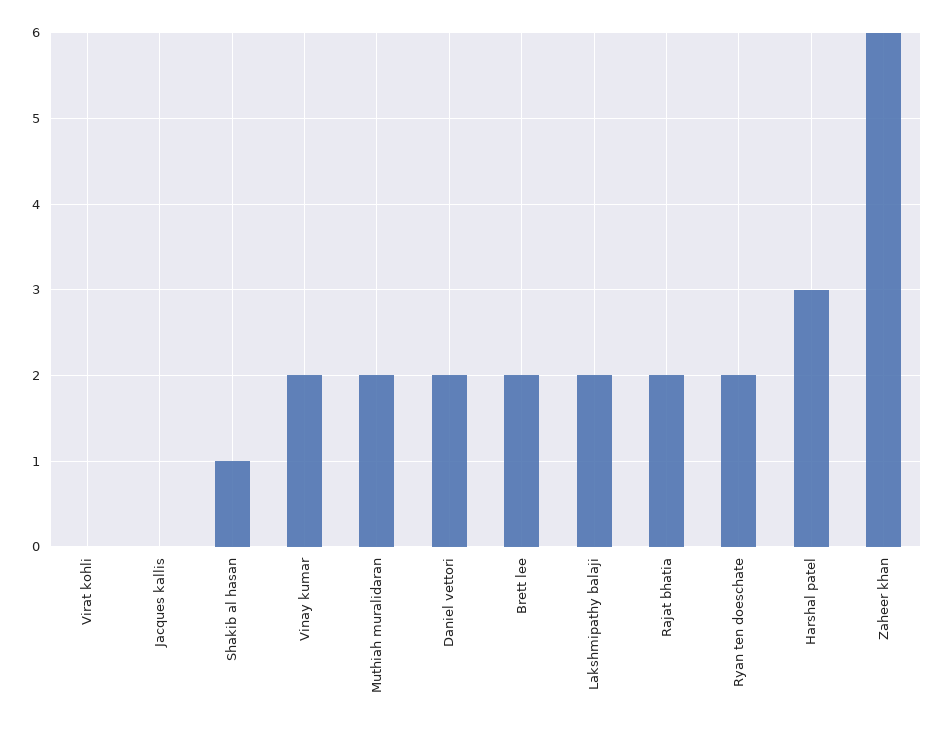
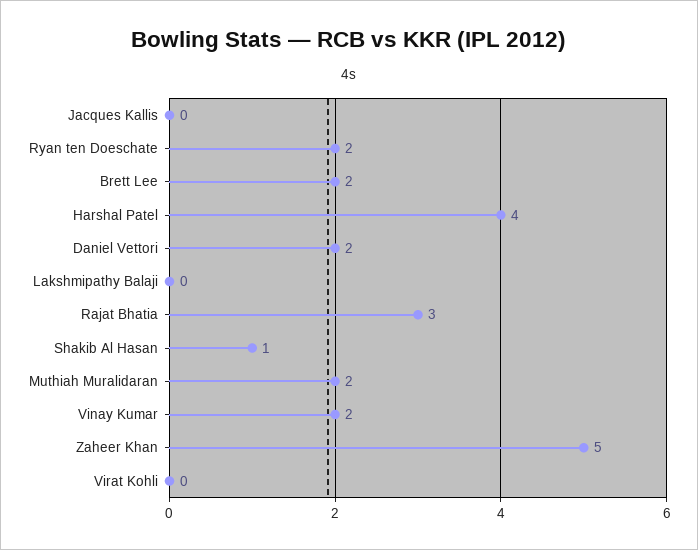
  {
    "Virat kohli": 0,
    "Jacques kallis": 0,
    "Shakib al hasan": 1,
    "Vinay kumar": 2,
    "Muthiah muralidaran": 2,
    "Daniel vettori": 2,
    "Brett lee": 2,
-   "Lakshmipathy balaji": 2,
+   "Lakshmipathy balaji": 0,
-   "Rajat bhatia": 2,
+   "Rajat bhatia": 3,
    "Ryan ten doeschate": 2,
-   "Harshal patel": 3,
+   "Harshal patel": 4,
-   "Zaheer khan": 6
+   "Zaheer khan": 5
  }

